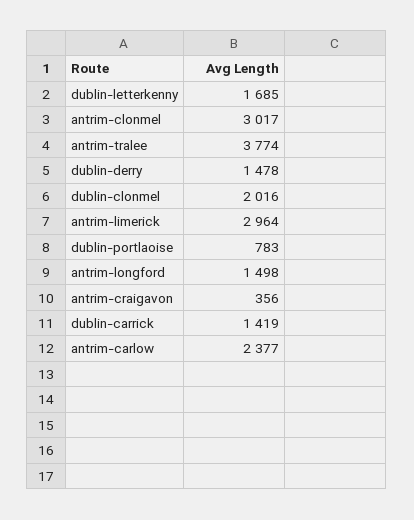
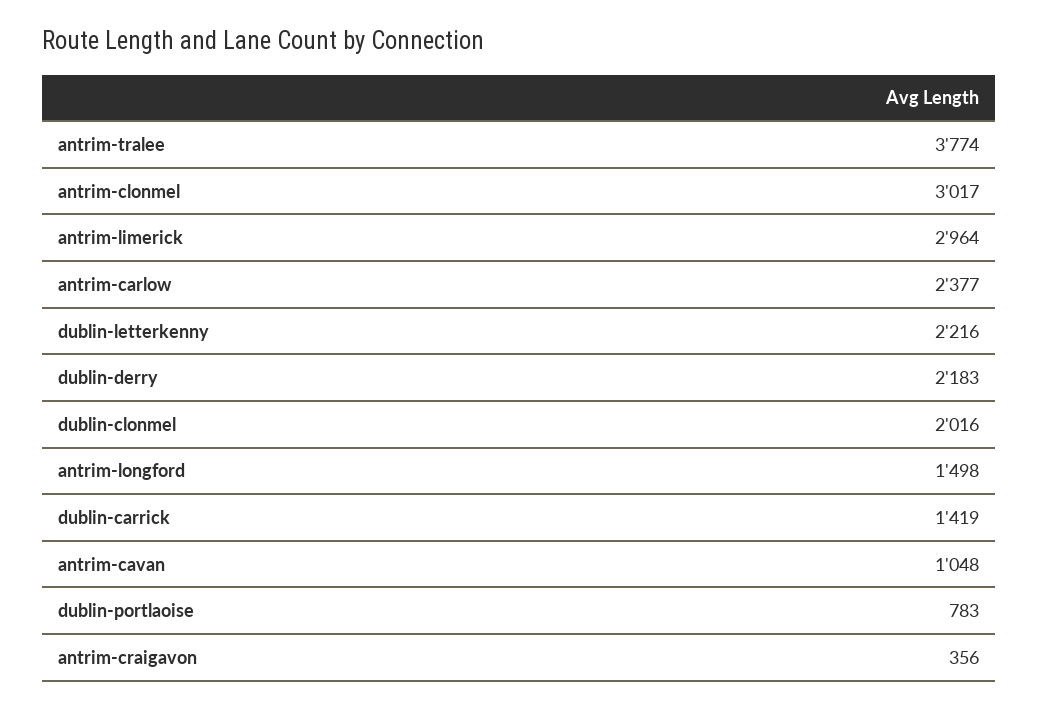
  {
-   "dublin-letterkenny": 1685,
+   "dublin-letterkenny": 2216,
    "antrim-clonmel": 3017,
    "antrim-tralee": 3774,
-   "dublin-derry": 1478,
+   "dublin-derry": 2183,
    "dublin-clonmel": 2016,
    "antrim-limerick": 2964,
    "dublin-portlaoise": 783,
    "antrim-longford": 1498,
    "antrim-craigavon": 356,
    "dublin-carrick": 1419,
-   "antrim-carlow": 2377
+   "antrim-carlow": 2377,
+   "antrim-cavan": 1048
  }

